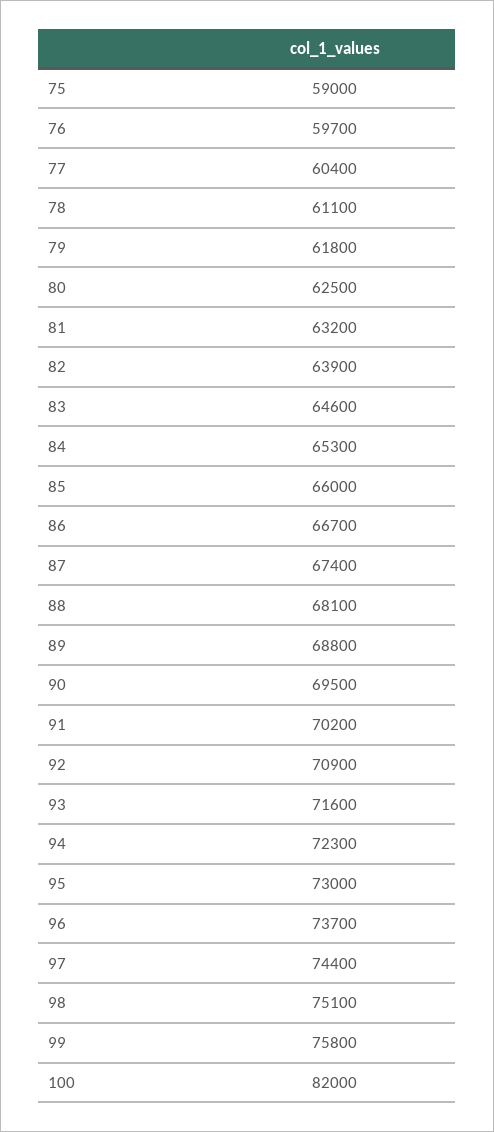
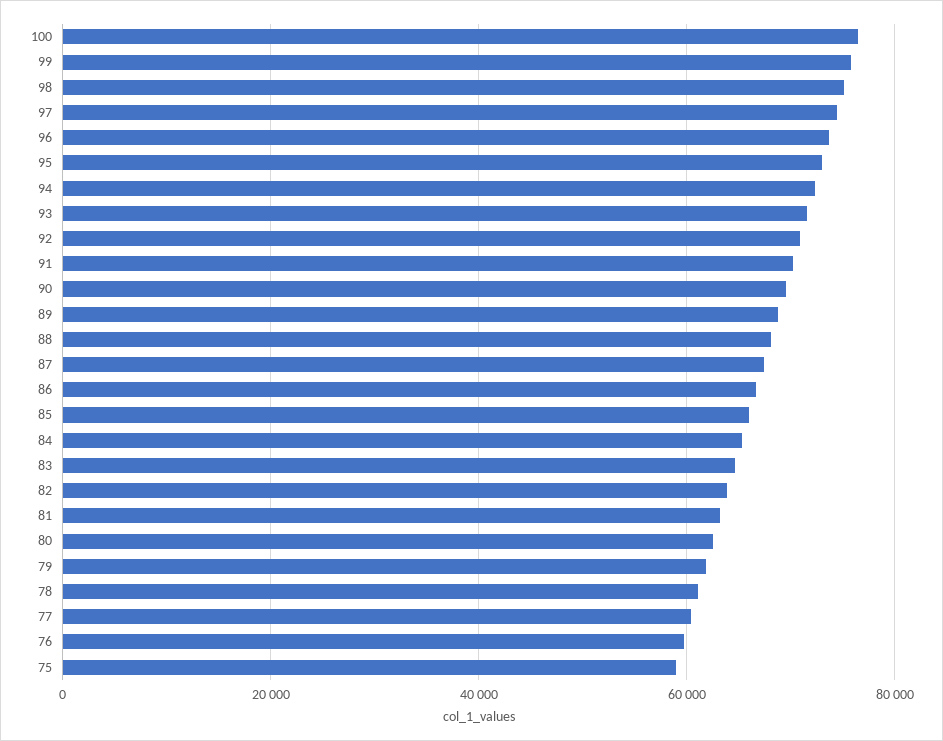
  {
    "75": 59000,
    "76": 59700,
    "77": 60400,
    "78": 61100,
    "79": 61800,
    "80": 62500,
    "81": 63200,
    "82": 63900,
    "83": 64600,
    "84": 65300,
    "85": 66000,
    "86": 66700,
    "87": 67400,
    "88": 68100,
    "89": 68800,
    "90": 69500,
    "91": 70200,
    "92": 70900,
    "93": 71600,
    "94": 72300,
    "95": 73000,
    "96": 73700,
    "97": 74400,
    "98": 75100,
    "99": 75800,
-   "100": 82000
+   "100": 76000
  }

